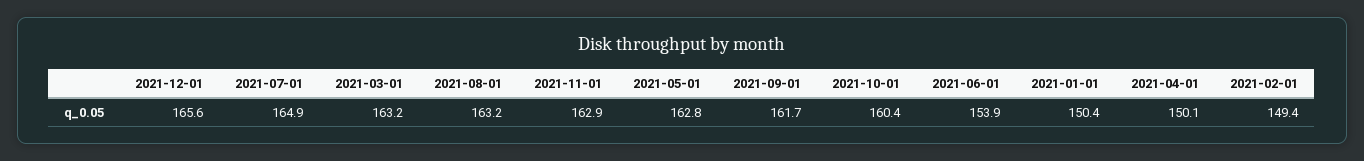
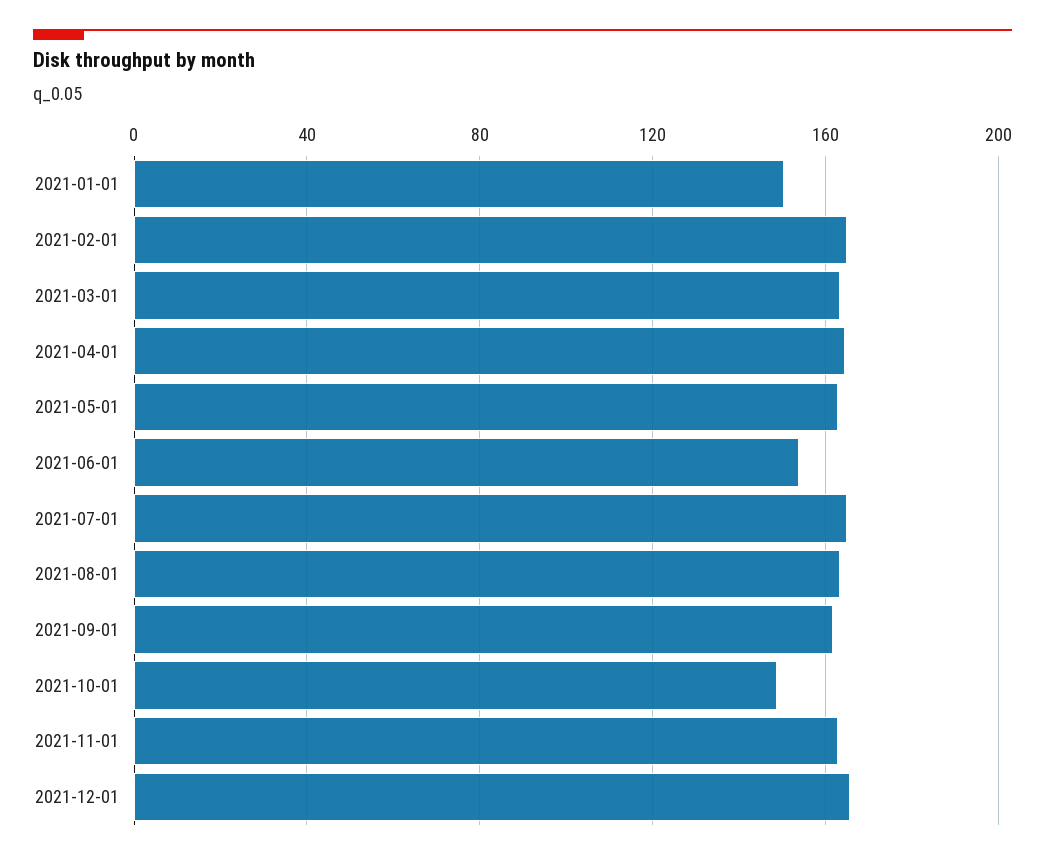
  {
    "2021-12-01": 165.6,
    "2021-07-01": 164.9,
    "2021-03-01": 163.2,
    "2021-08-01": 163.2,
    "2021-11-01": 162.9,
    "2021-05-01": 162.8,
    "2021-09-01": 161.7,
-   "2021-10-01": 160.4,
+   "2021-10-01": 150,
    "2021-06-01": 153.9,
    "2021-01-01": 150.4,
-   "2021-04-01": 150.1,
+   "2021-04-01": 165,
-   "2021-02-01": 149.4
+   "2021-02-01": 165
  }

